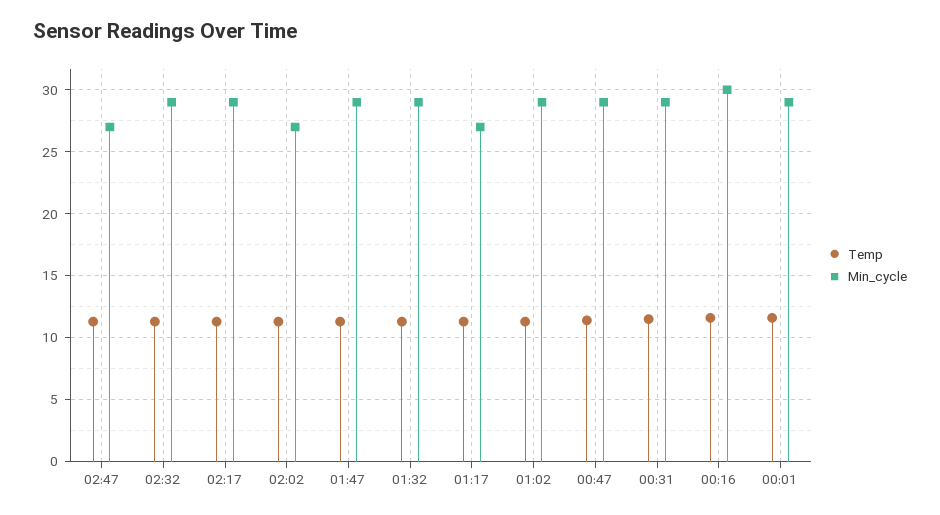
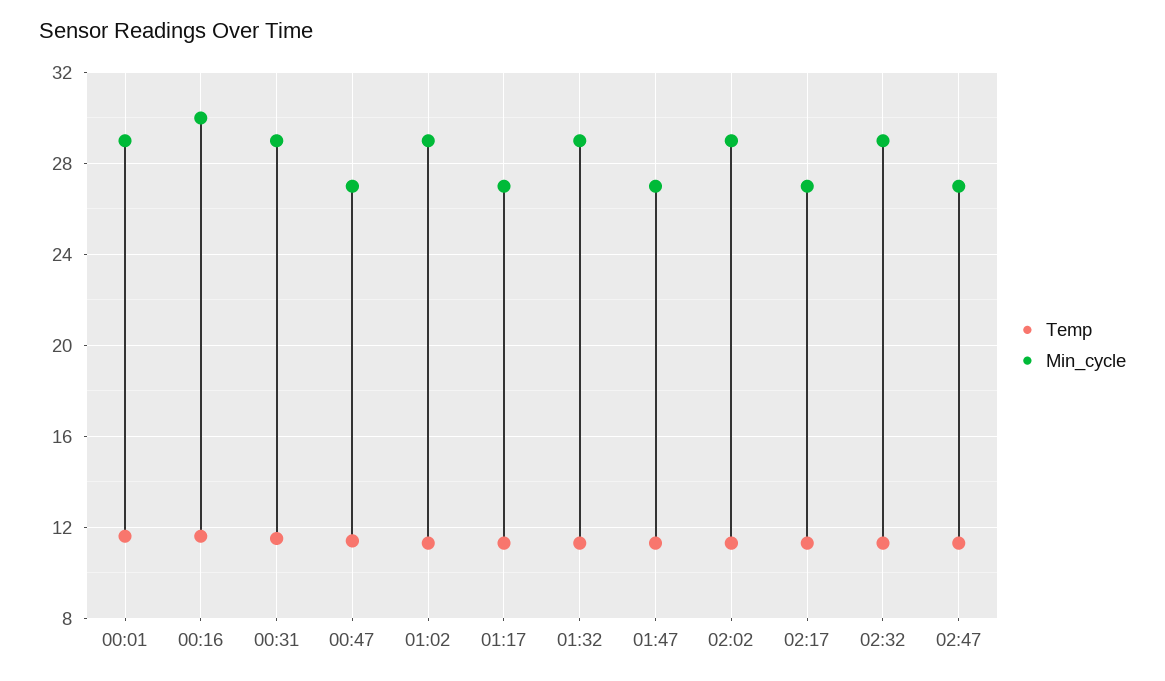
  {
    "Temp": {
      "02:47": 11.5,
      "02:32": 11.5,
      "02:17": 11.5,
      "02:02": 11.5,
      "01:47": 11.5,
      "01:32": 11.5,
      "01:17": 11.5,
      "01:02": 11.5,
      "00:47": 11.5,
      "00:31": 11.5,
      "00:16": 11.5,
      "00:01": 11.5
    },
    "Min_cycle": {
      "02:47": 27,
      "02:32": 29,
-     "02:17": 29,
+     "02:17": 27,
-     "02:02": 27,
+     "02:02": 29,
-     "01:47": 29,
+     "01:47": 27,
      "01:32": 29,
      "01:17": 27,
      "01:02": 29,
-     "00:47": 29,
+     "00:47": 27,
      "00:31": 29,
      "00:16": 30,
      "00:01": 29
    }
  }

